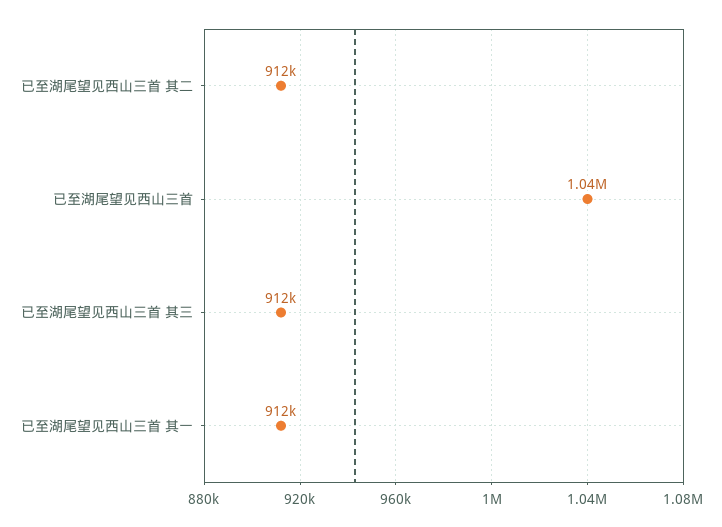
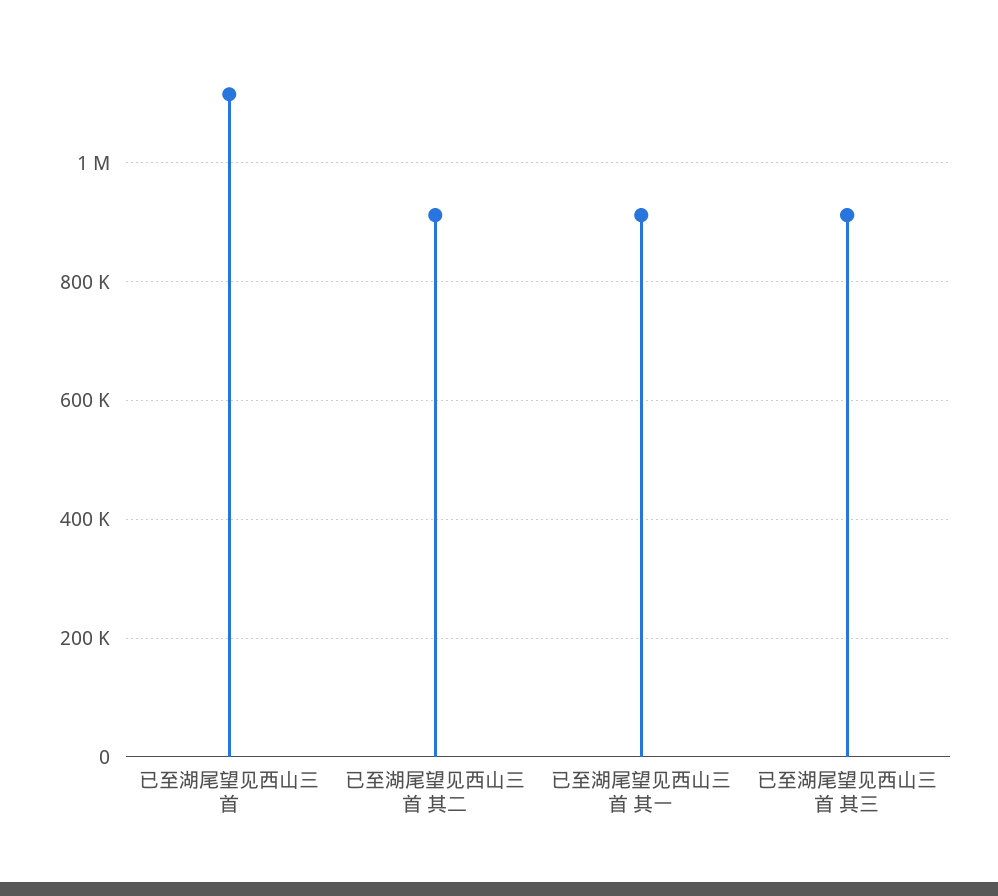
  {
    "已至湖尾望见西山三首 其二": 912000,
-   "已至湖尾望见西山三首": 1040000,
+   "已至湖尾望见西山三首": 1120000,
    "已至湖尾望见西山三首 其三": 912000,
    "已至湖尾望见西山三首 其一": 912000
  }

